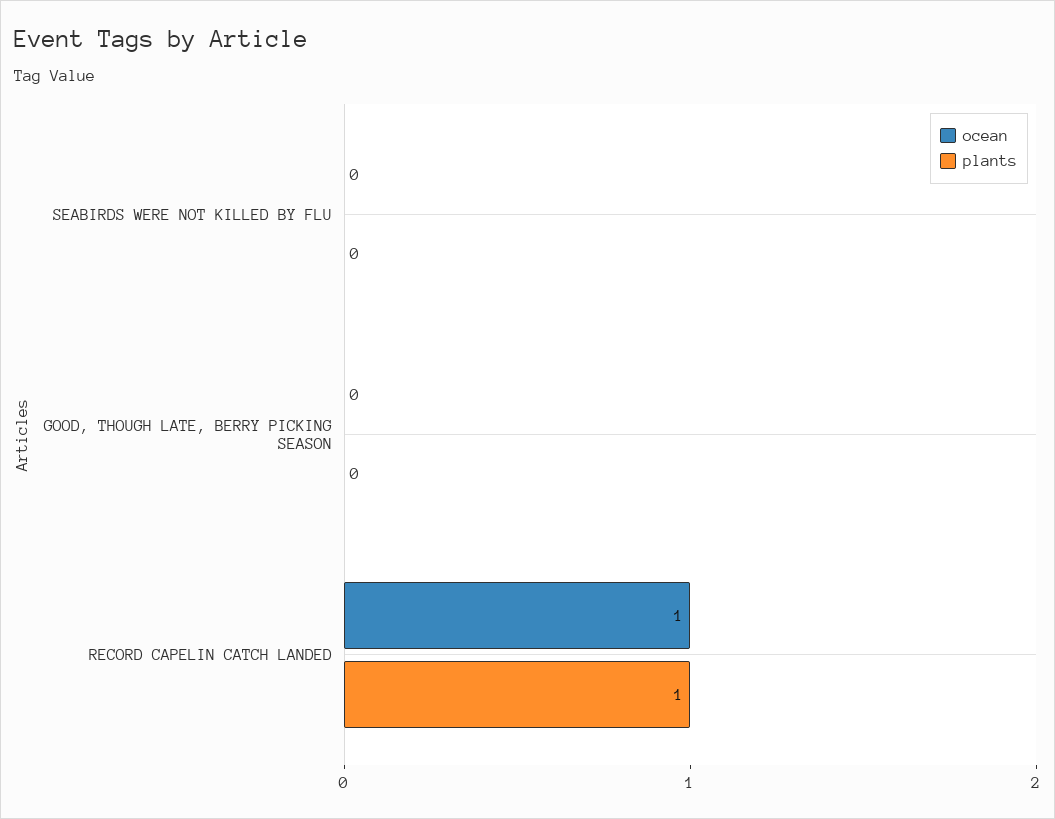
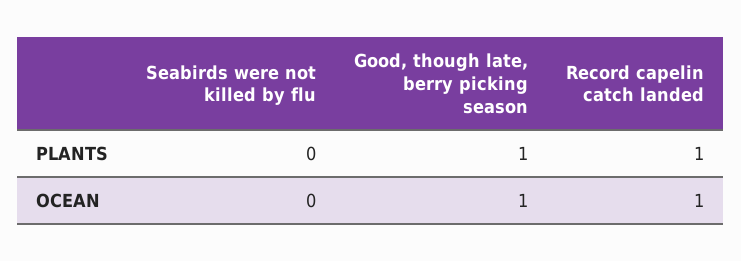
  {
    "ocean": {
      "SEABIRDS WERE NOT KILLED BY FLU": 0,
-     "GOOD, THOUGH LATE, BERRY PICKING SEASON": 0,
+     "GOOD, THOUGH LATE, BERRY PICKING SEASON": 1,
      "RECORD CAPELIN CATCH LANDED": 1
    },
    "plants": {
      "SEABIRDS WERE NOT KILLED BY FLU": 0,
-     "GOOD, THOUGH LATE, BERRY PICKING SEASON": 0,
+     "GOOD, THOUGH LATE, BERRY PICKING SEASON": 1,
      "RECORD CAPELIN CATCH LANDED": 1
    }
  }

